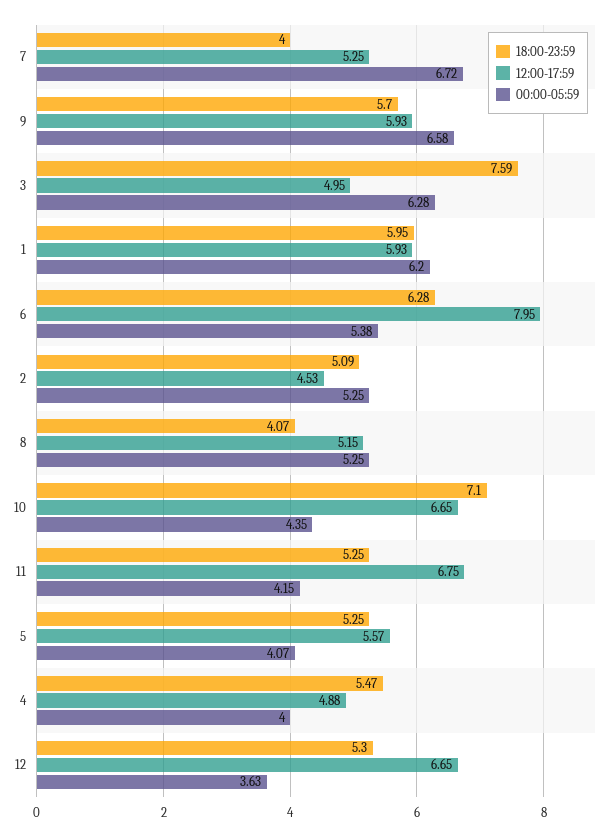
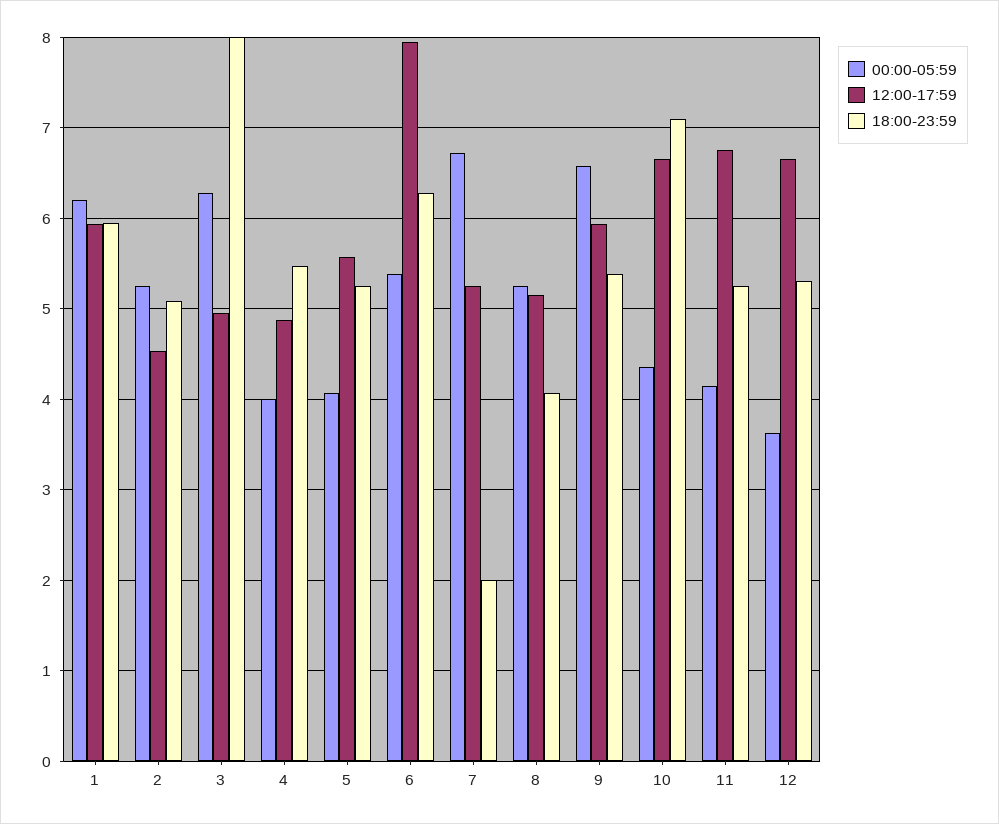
  {
    "18:00-23:59": {
-     "7": 4,
+     "7": 2,
-     "9": 5.7,
+     "9": 5.4,
-     "3": 7.59,
+     "3": 8,
      "1": 5.95,
      "6": 6.28,
      "2": 5.09,
      "8": 4.07,
      "10": 7.1,
      "11": 5.25,
      "5": 5.25,
      "4": 5.47,
      "12": 5.3
    },
    "12:00-17:59": {
      "7": 5.25,
      "9": 5.93,
      "3": 4.95,
      "1": 5.93,
      "6": 7.95,
      "2": 4.53,
      "8": 5.15,
      "10": 6.65,
      "11": 6.75,
      "5": 5.57,
      "4": 4.88,
      "12": 6.65
    },
    "00:00-05:59": {
      "7": 6.72,
      "9": 6.58,
      "3": 6.28,
      "1": 6.2,
      "6": 5.38,
      "2": 5.25,
      "8": 5.25,
      "10": 4.35,
      "11": 4.15,
      "5": 4.07,
      "4": 4,
      "12": 3.63
    }
  }

